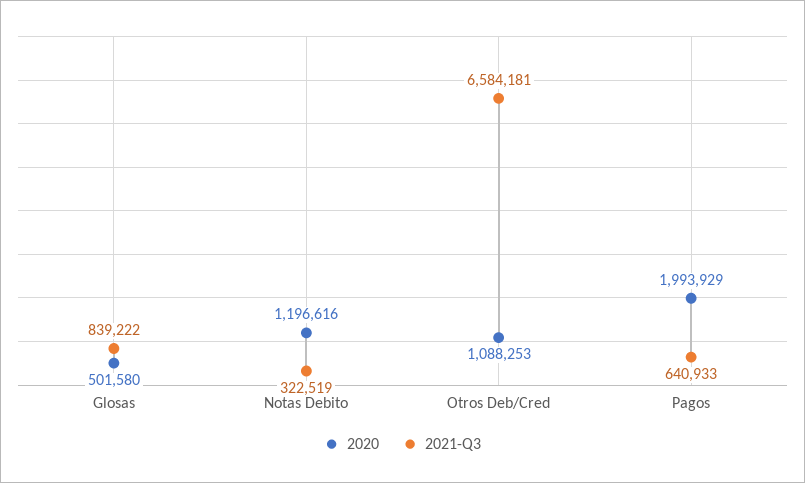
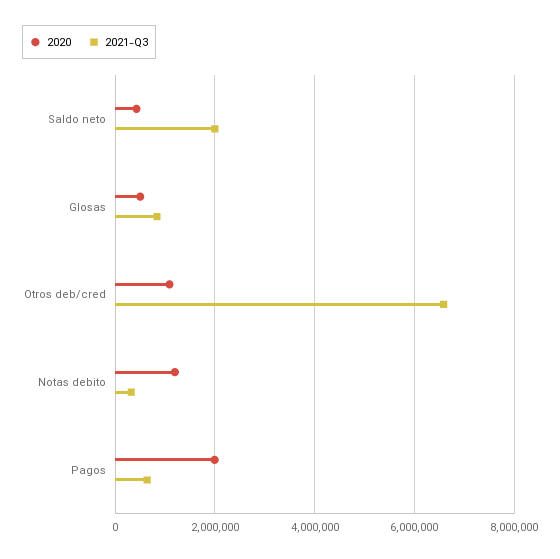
  {
    "2020": {
      "Glosas": 501580,
      "Notas Debito": 1196616,
      "Otros Deb/Cred": 1088253,
-     "Pagos": 1993929
+     "Pagos": 1993929,
+     "Saldo neto": 400000
    },
    "2021-Q3": {
      "Glosas": 839222,
      "Notas Debito": 322519,
      "Otros Deb/Cred": 6584181,
-     "Pagos": 640933
+     "Pagos": 640933,
+     "Saldo neto": 2000000
    }
  }

